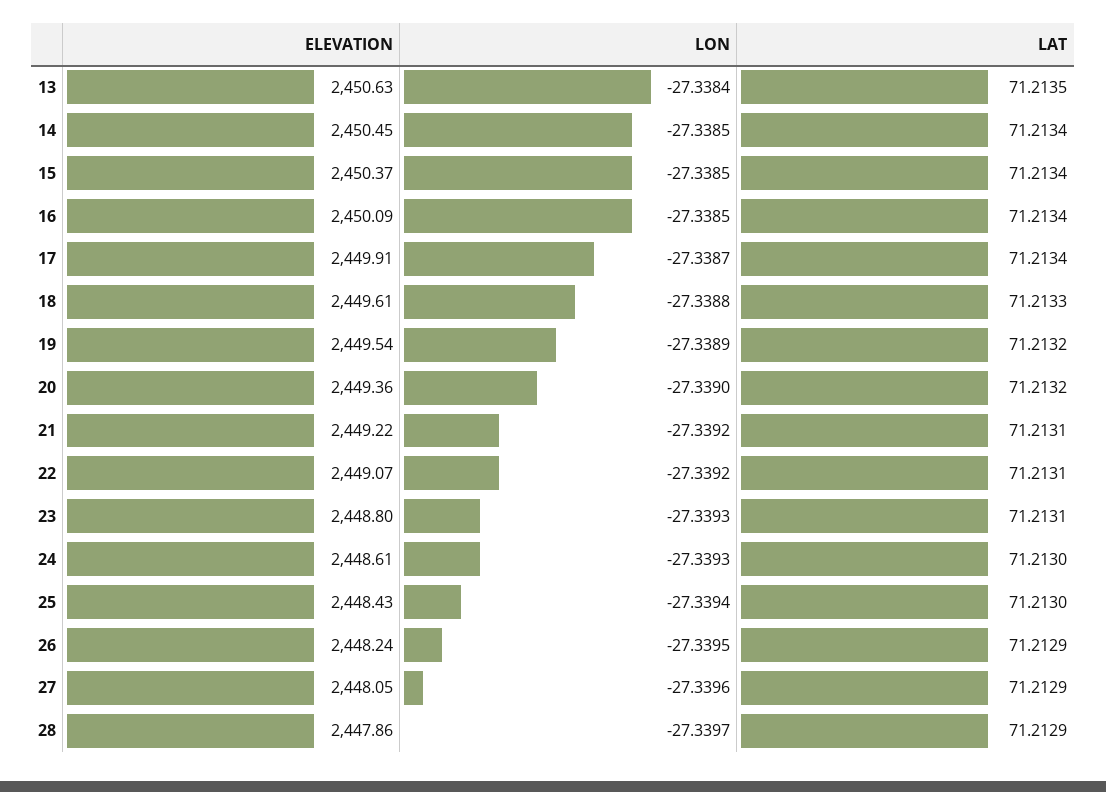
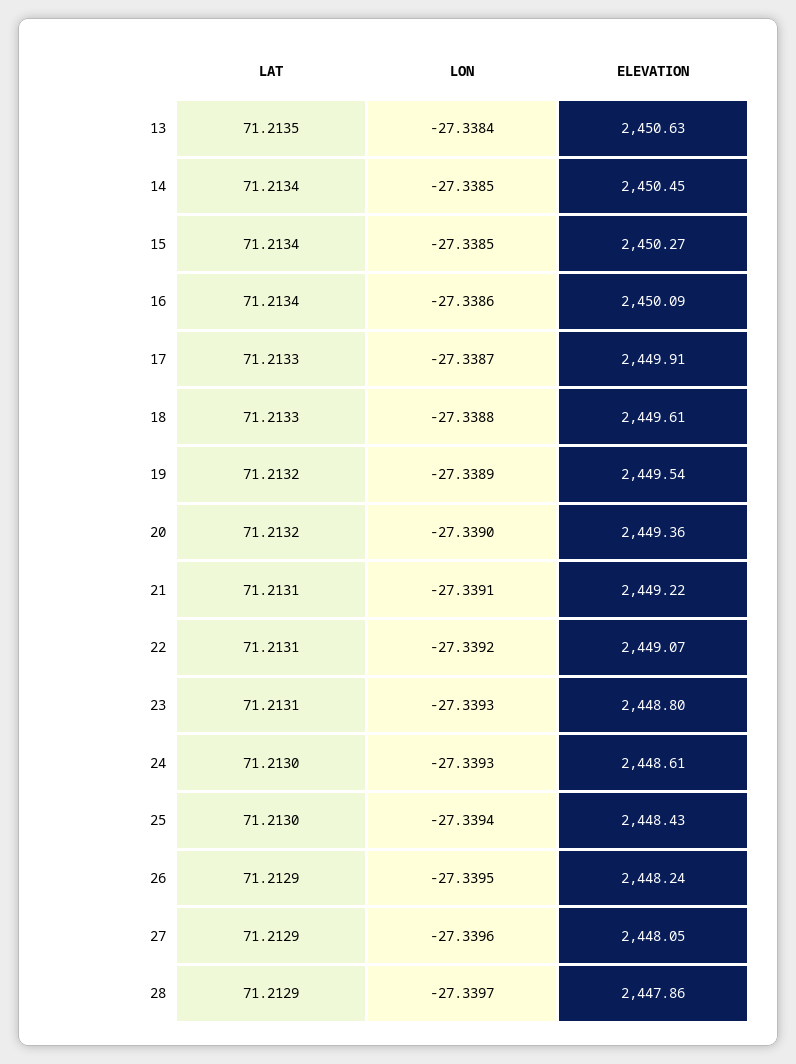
  {
    "ELEVATION": {
      "13": 2450.63,
      "14": 2450.45,
-     "15": 2450.37,
+     "15": 2450.27,
      "16": 2450.09,
      "17": 2449.91,
      "18": 2449.61,
      "19": 2449.54,
      "20": 2449.36,
      "21": 2449.22,
      "22": 2449.07,
      "23": 2448.8,
      "24": 2448.61,
      "25": 2448.43,
      "26": 2448.24,
      "27": 2448.05,
      "28": 2447.86
    },
    "LON": {
      "13": -27.3384,
      "14": -27.3385,
      "15": -27.3385,
-     "16": -27.3385,
+     "16": -27.3386,
      "17": -27.3387,
      "18": -27.3388,
      "19": -27.3389,
      "20": -27.339,
-     "21": -27.3392,
+     "21": -27.3391,
      "22": -27.3392,
      "23": -27.3393,
      "24": -27.3393,
      "25": -27.3394,
      "26": -27.3395,
      "27": -27.3396,
      "28": -27.3397
    },
    "LAT": {
      "13": 71.2135,
      "14": 71.2134,
      "15": 71.2134,
      "16": 71.2134,
-     "17": 71.2134,
+     "17": 71.2133,
      "18": 71.2133,
      "19": 71.2132,
      "20": 71.2132,
      "21": 71.2131,
      "22": 71.2131,
      "23": 71.2131,
      "24": 71.213,
      "25": 71.213,
      "26": 71.2129,
      "27": 71.2129,
      "28": 71.2129
    }
  }

